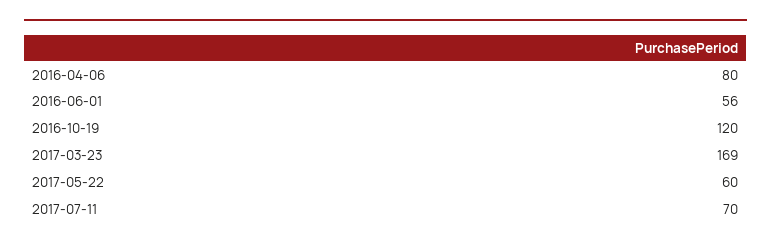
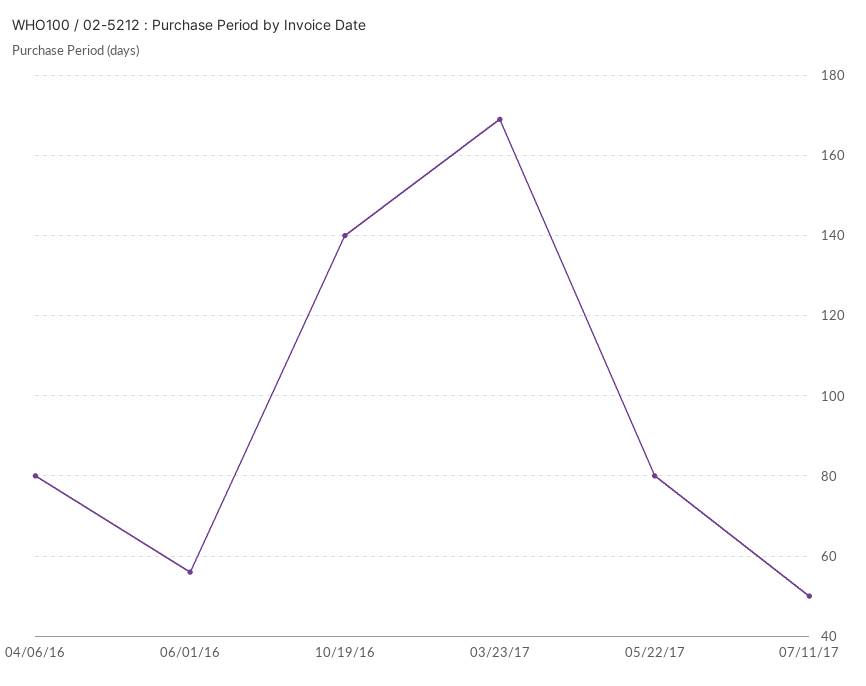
  {
    "2016-04-06": 80,
    "2016-06-01": 56,
-   "2016-10-19": 120,
+   "2016-10-19": 140,
    "2017-03-23": 169,
-   "2017-05-22": 60,
+   "2017-05-22": 80,
-   "2017-07-11": 70
+   "2017-07-11": 50
  }

